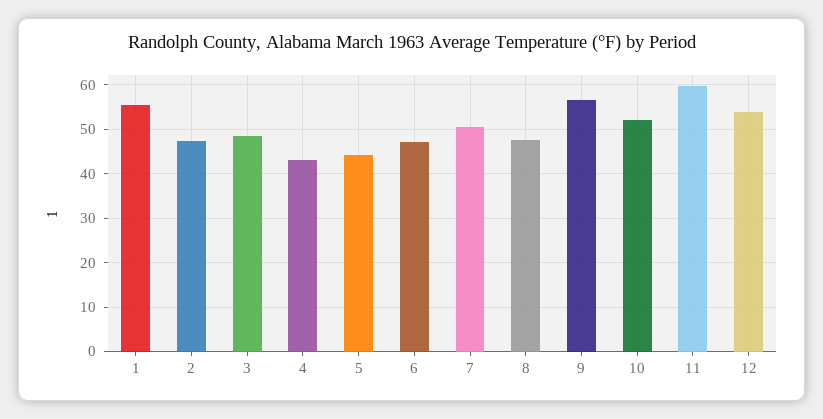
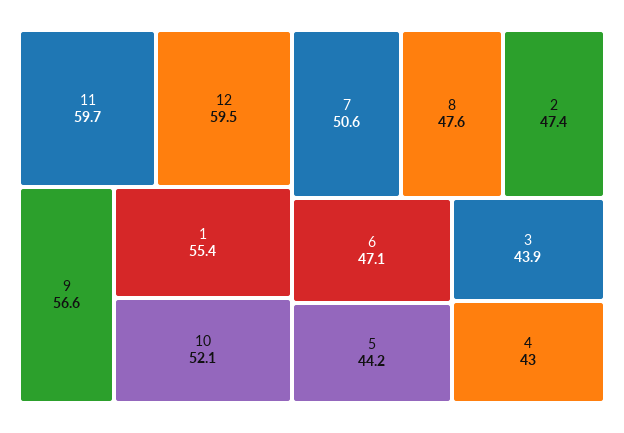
  {
    "1": 55.4,
    "2": 47.4,
-   "3": 48,
+   "3": 43.9,
    "4": 43,
    "5": 44.2,
    "6": 47.1,
    "7": 50.6,
    "8": 47.6,
    "9": 56.6,
    "10": 52.1,
    "11": 59.7,
-   "12": 54
+   "12": 59.5
  }

